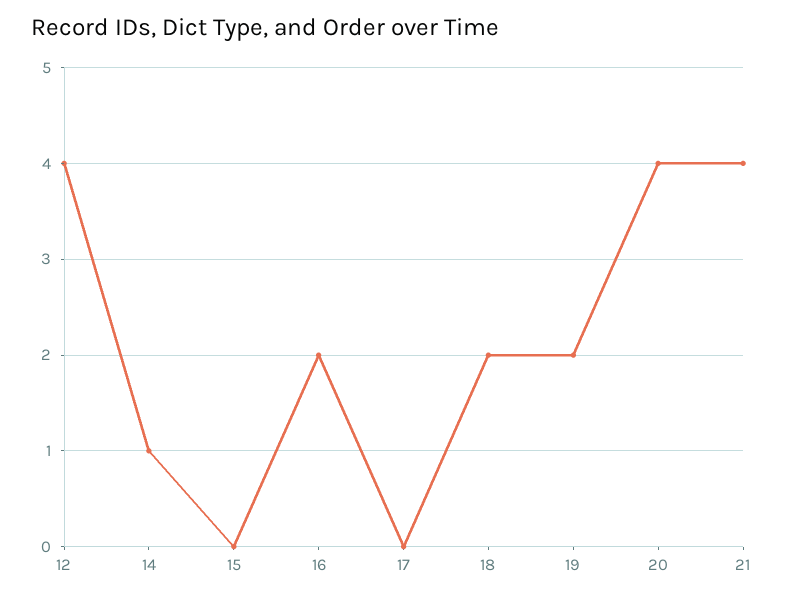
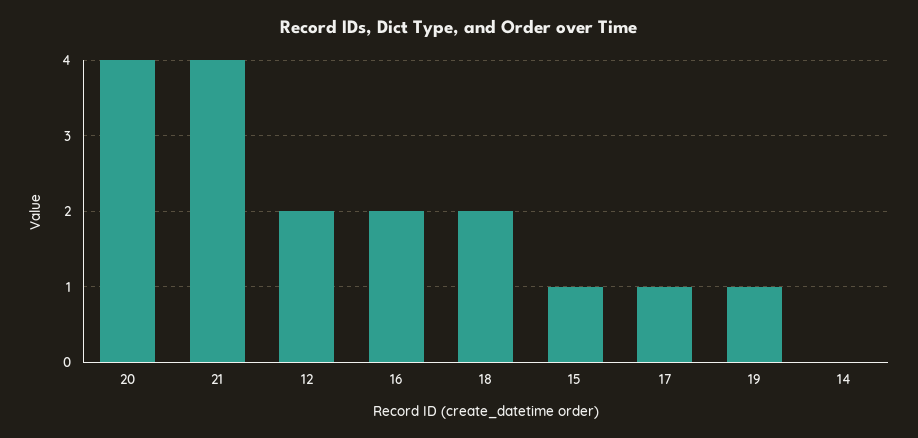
  {
-   "12": 4,
+   "12": 2,
-   "14": 1,
+   "14": 0,
-   "15": 0,
+   "15": 1,
    "16": 2,
-   "17": 0,
+   "17": 1,
    "18": 2,
-   "19": 2,
+   "19": 1,
    "20": 4,
    "21": 4
  }

